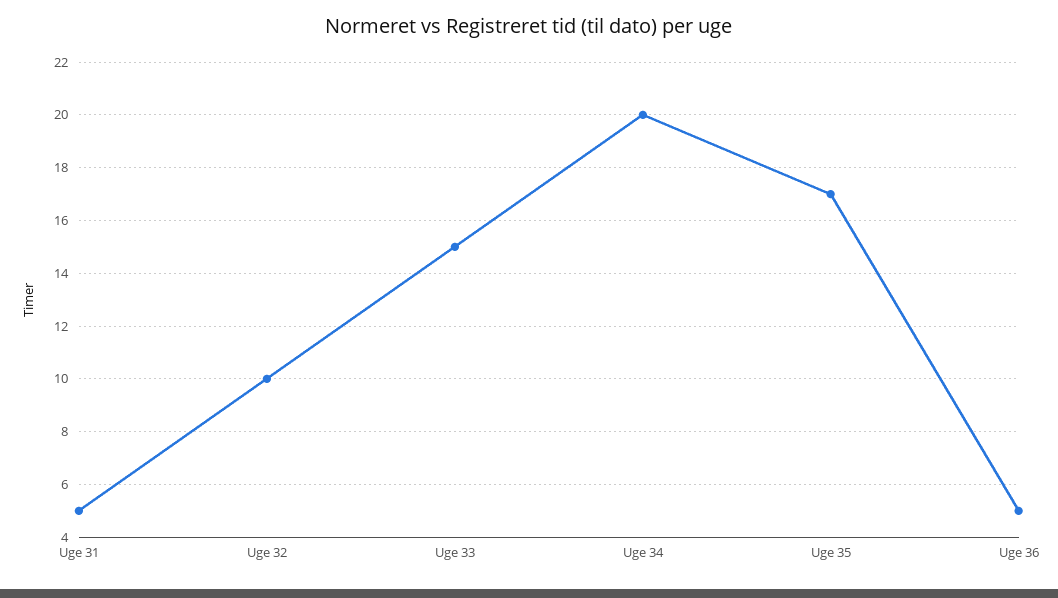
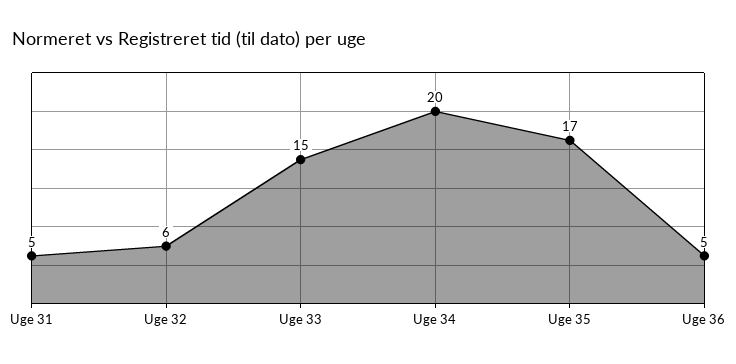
  {
    "Uge 31": 5,
-   "Uge 32": 10,
+   "Uge 32": 6,
    "Uge 33": 15,
    "Uge 34": 20,
    "Uge 35": 17,
    "Uge 36": 5
  }

